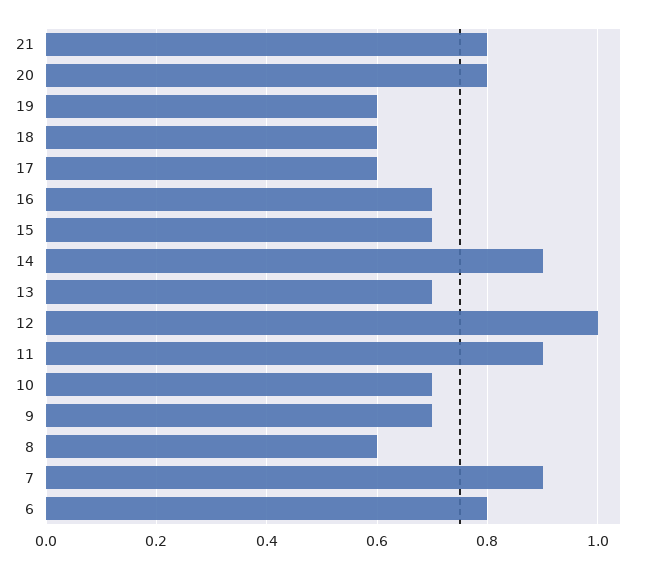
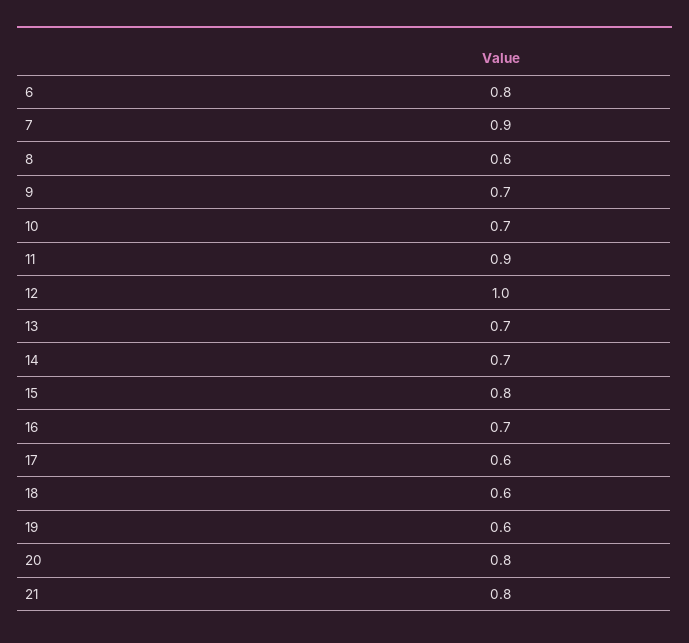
  {
    "21": 0.8,
    "20": 0.8,
    "19": 0.6,
    "18": 0.6,
    "17": 0.6,
    "16": 0.7,
-   "15": 0.7,
+   "15": 0.8,
-   "14": 0.9,
+   "14": 0.7,
    "13": 0.7,
    "12": 1,
    "11": 0.9,
    "10": 0.7,
    "9": 0.7,
    "8": 0.6,
    "7": 0.9,
    "6": 0.8
  }

